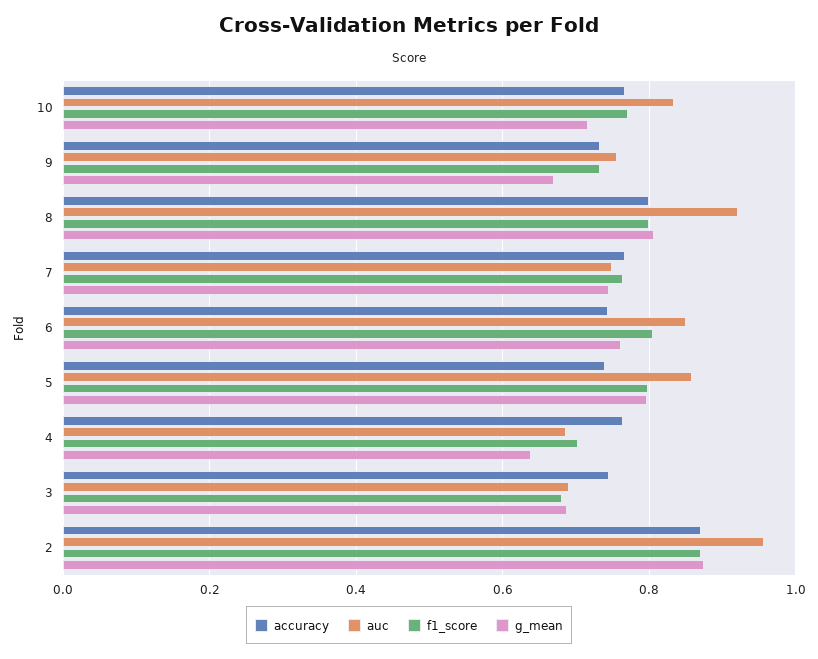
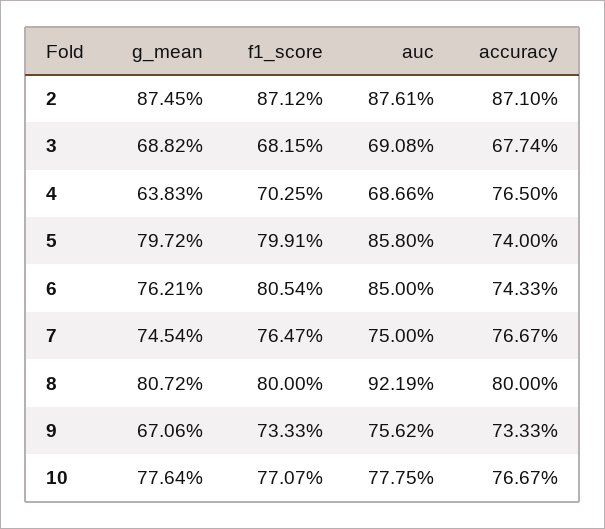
  {
    "accuracy": {
      "10": 0.7667,
      "9": 0.7333,
      "8": 0.8,
      "7": 0.7667,
      "6": 0.7433,
      "5": 0.74,
      "4": 0.765,
-     "3": 0.74,
+     "3": 0.6774,
      "2": 0.871
    },
    "auc": {
-     "10": 0.84,
+     "10": 0.7775,
      "9": 0.7562,
      "8": 0.9219,
      "7": 0.75,
      "6": 0.85,
      "5": 0.858,
      "4": 0.6866,
      "3": 0.6908,
-     "2": 0.96
+     "2": 0.8761
    },
    "f1_score": {
      "10": 0.7707,
      "9": 0.7333,
      "8": 0.8,
      "7": 0.7647,
      "6": 0.8054,
      "5": 0.7991,
      "4": 0.7025,
      "3": 0.6815,
      "2": 0.8712
    },
    "g_mean": {
-     "10": 0.72,
+     "10": 0.7764,
      "9": 0.6706,
      "8": 0.8072,
      "7": 0.7454,
      "6": 0.7621,
      "5": 0.7972,
      "4": 0.6383,
      "3": 0.6882,
      "2": 0.8745
    }
  }

